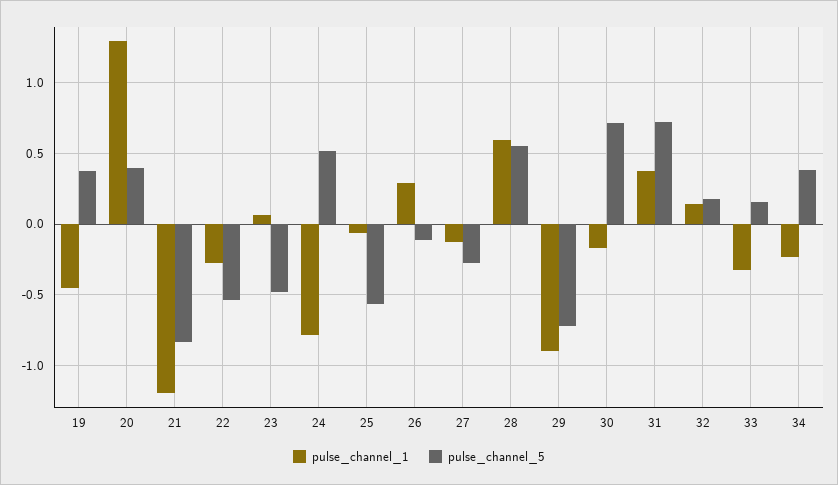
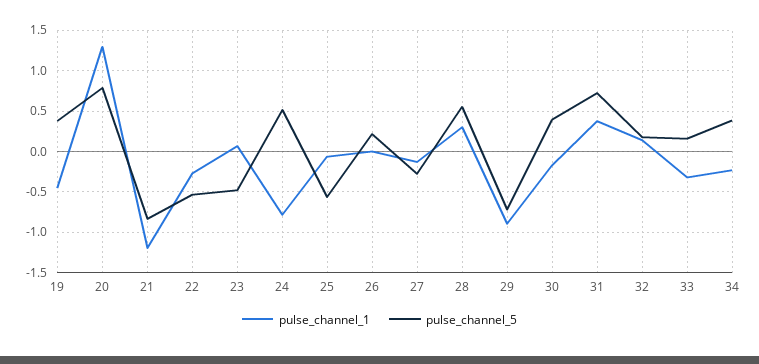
  {
    "pulse_channel_1": {
      "19": -0.45,
      "20": 1.3,
      "21": -1.2,
      "22": -0.25,
      "23": 0.05,
      "24": -0.8,
      "25": -0.05,
-     "26": 0.3,
+     "26": 0,
      "27": -0.15,
-     "28": 0.6,
+     "28": 0.3,
      "29": -0.9,
      "30": -0.15,
      "31": 0.4,
      "32": 0.15,
      "33": -0.3,
      "34": -0.25
    },
    "pulse_channel_5": {
      "19": 0.4,
-     "20": 0.4,
+     "20": 0.8,
      "21": -0.85,
      "22": -0.55,
      "23": -0.5,
      "24": 0.5,
      "25": -0.55,
-     "26": -0.1,
+     "26": 0.2,
      "27": -0.3,
      "28": 0.55,
      "29": -0.7,
-     "30": 0.7,
+     "30": 0.4,
      "31": 0.7,
      "32": 0.2,
      "33": 0.15,
      "34": 0.4
    }
  }

